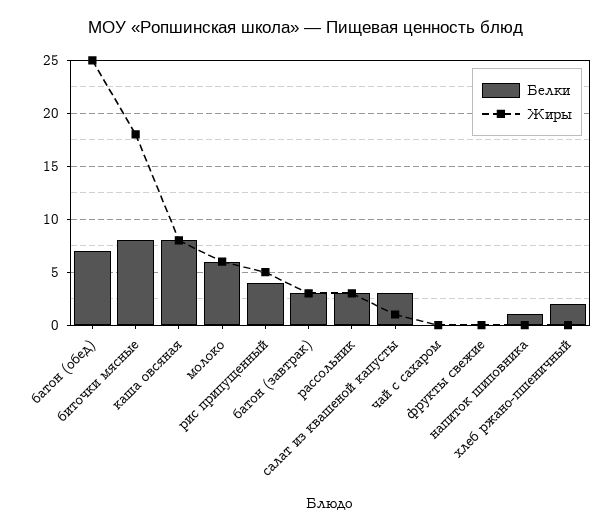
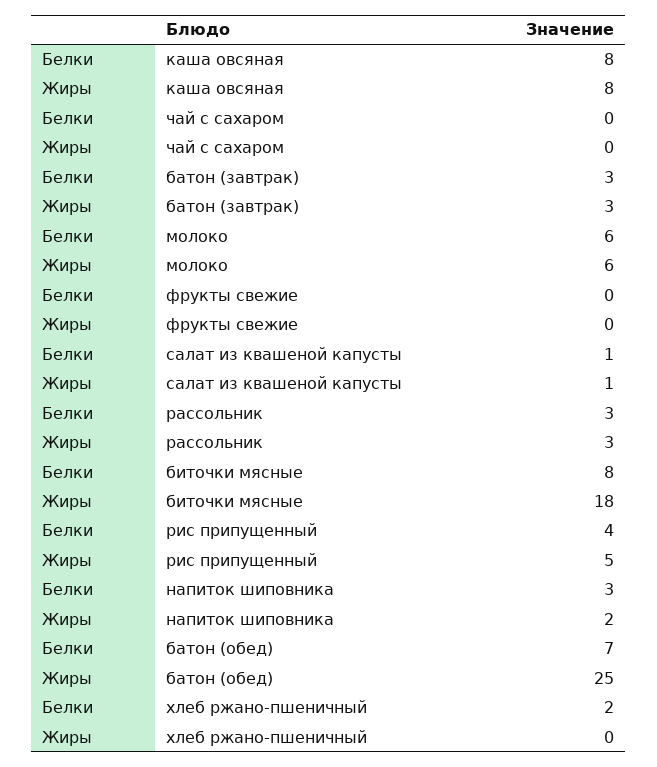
  {
    "Белки": {
      "батон (обед)": 7,
      "биточки мясные": 8,
      "каша овсяная": 8,
      "молоко": 6,
      "рис припущенный": 4,
      "батон (завтрак)": 3,
      "рассольник": 3,
-     "салат из квашеной капусты": 3,
+     "салат из квашеной капусты": 1,
      "чай с сахаром": 0,
      "фрукты свежие": 0,
-     "напиток шиповника": 1,
+     "напиток шиповника": 3,
      "хлеб ржано-пшеничный": 2
    },
    "Жиры": {
      "батон (обед)": 25,
      "биточки мясные": 18,
      "каша овсяная": 8,
      "молоко": 6,
      "рис припущенный": 5,
      "батон (завтрак)": 3,
      "рассольник": 3,
      "салат из квашеной капусты": 1,
      "чай с сахаром": 0,
      "фрукты свежие": 0,
-     "напиток шиповника": 0,
+     "напиток шиповника": 2,
      "хлеб ржано-пшеничный": 0
    }
  }

